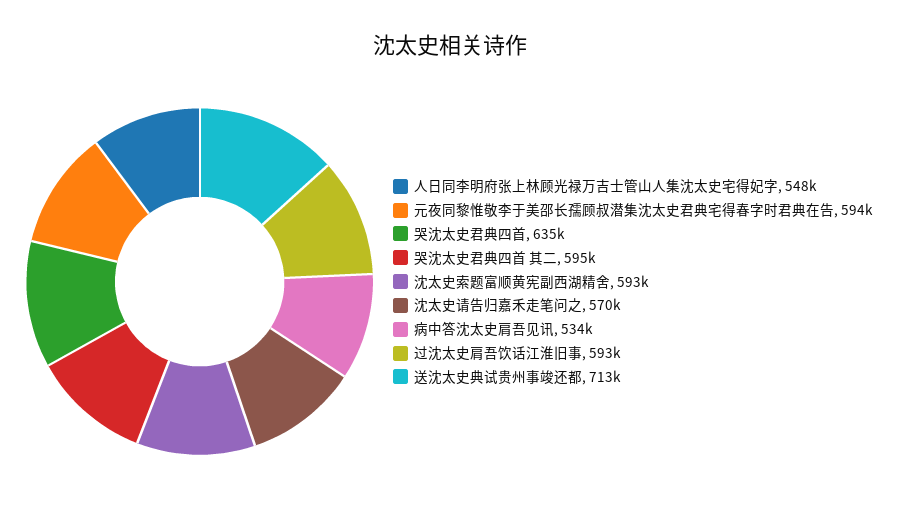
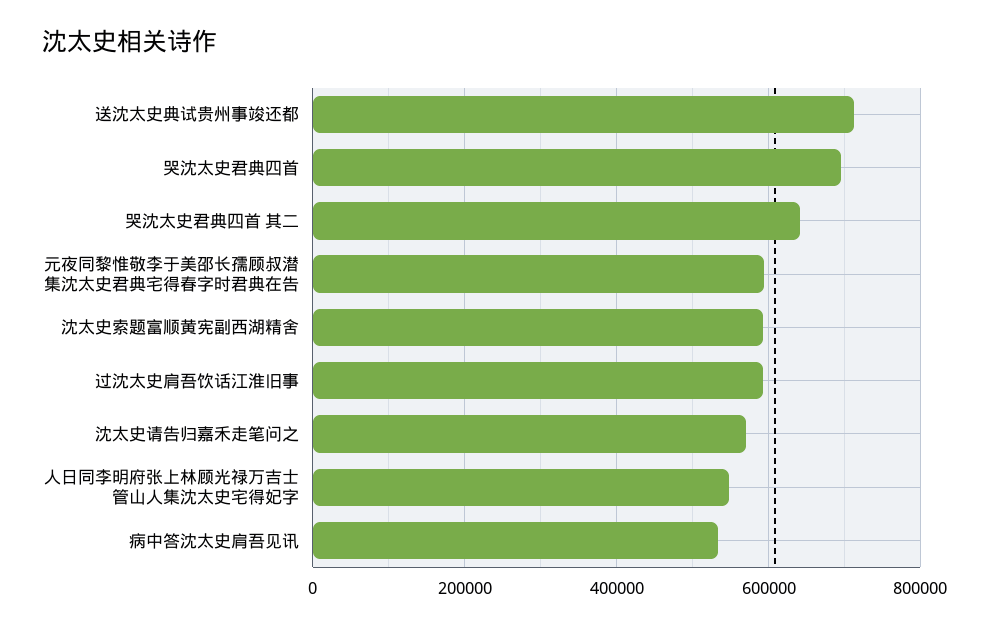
  {
    "人日同李明府张上林顾光禄万吉士管山人集沈太史宅得妃字": 548000,
    "元夜同黎惟敬李于美邵长孺顾叔潜集沈太史君典宅得春字时君典在告": 594000,
-   "哭沈太史君典四首": 635000,
+   "哭沈太史君典四首": 700000,
-   "哭沈太史君典四首 其二": 595000,
+   "哭沈太史君典四首 其二": 640000,
    "沈太史索题富顺黄宪副西湖精舍": 593000,
    "沈太史请告归嘉禾走笔问之": 570000,
    "病中答沈太史肩吾见讯": 534000,
    "过沈太史肩吾饮话江淮旧事": 593000,
    "送沈太史典试贵州事竣还都": 713000
  }

